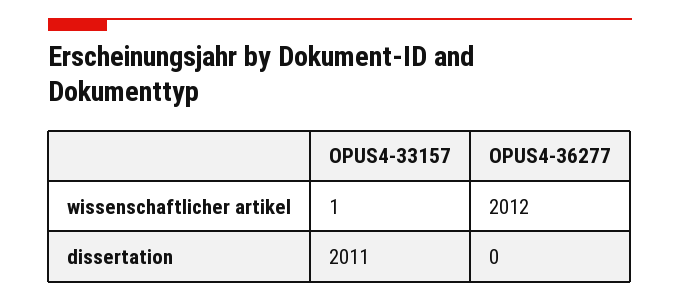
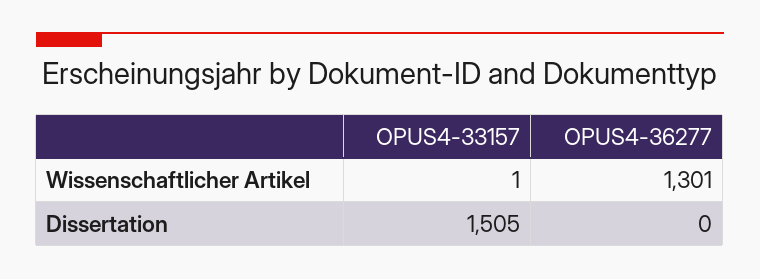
  {
    "OPUS4-33157": {
      "wissenschaftlicher artikel": 1,
-     "dissertation": 2011
+     "dissertation": 1505
    },
    "OPUS4-36277": {
-     "wissenschaftlicher artikel": 2012,
+     "wissenschaftlicher artikel": 1301,
      "dissertation": 0
    }
  }

